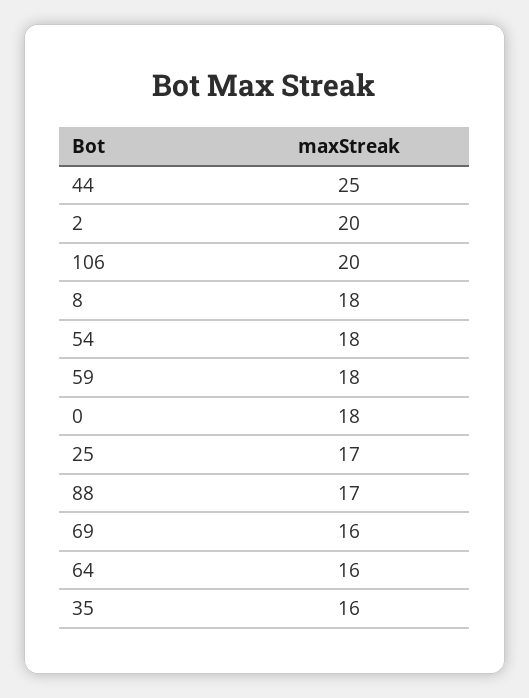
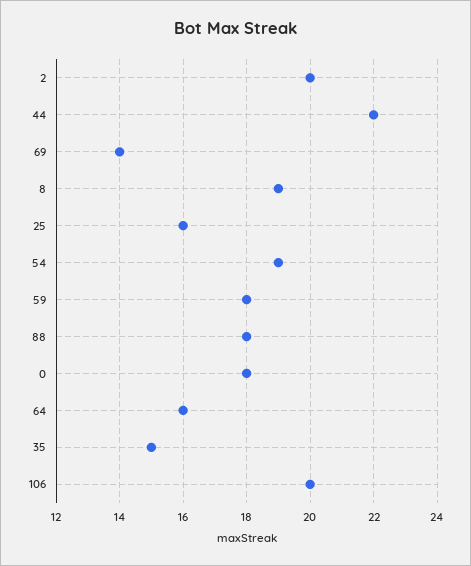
  {
-   "44": 25,
+   "44": 22,
    "2": 20,
    "106": 20,
-   "8": 18,
+   "8": 19,
-   "54": 18,
+   "54": 19,
    "59": 18,
    "0": 18,
-   "25": 17,
+   "25": 16,
-   "88": 17,
+   "88": 18,
-   "69": 16,
+   "69": 14,
    "64": 16,
-   "35": 16
+   "35": 15
  }

